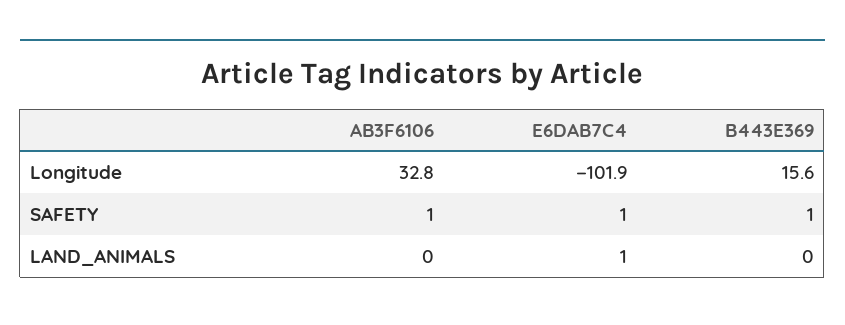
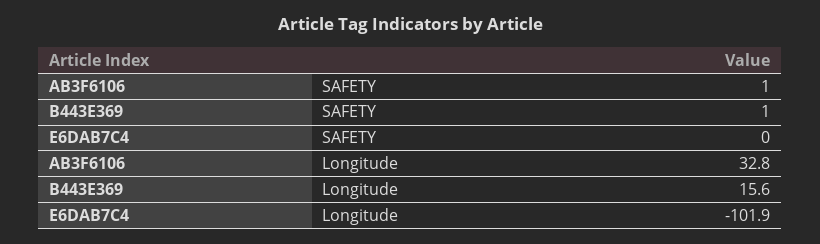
  {
    "AB3F6106": {
      "Longitude": 32.8,
-     "SAFETY": 1,
+     "SAFETY": 1
-     "LAND_ANIMALS": 0
    },
    "E6DAB7C4": {
      "Longitude": -101.9,
-     "SAFETY": 1,
+     "SAFETY": 0
-     "LAND_ANIMALS": 1
    },
    "B443E369": {
      "Longitude": 15.6,
-     "SAFETY": 1,
+     "SAFETY": 1
-     "LAND_ANIMALS": 0
    }
  }

